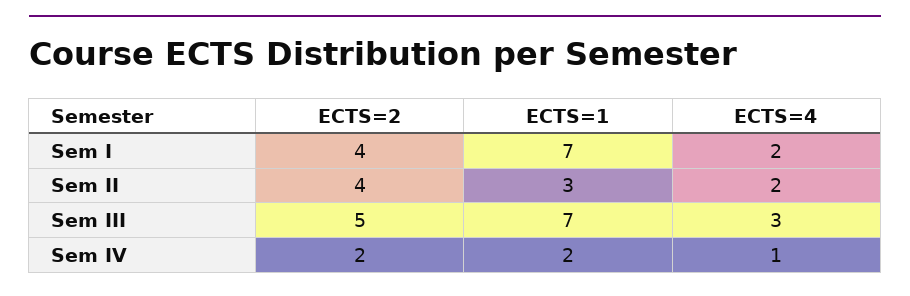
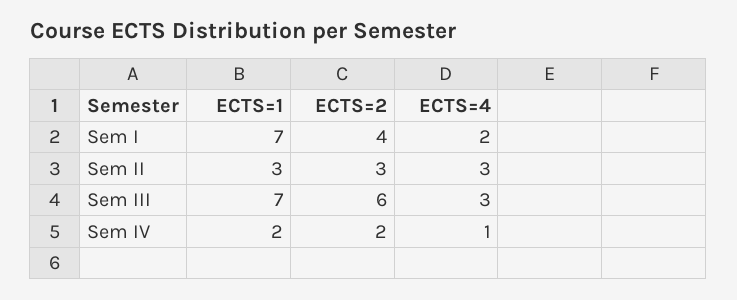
  {
    "ECTS=2": {
      "Sem I": 4,
-     "Sem II": 4,
+     "Sem II": 3,
-     "Sem III": 5,
+     "Sem III": 6,
      "Sem IV": 2
    },
    "ECTS=1": {
      "Sem I": 7,
      "Sem II": 3,
      "Sem III": 7,
      "Sem IV": 2
    },
    "ECTS=4": {
      "Sem I": 2,
-     "Sem II": 2,
+     "Sem II": 3,
      "Sem III": 3,
      "Sem IV": 1
    }
  }

